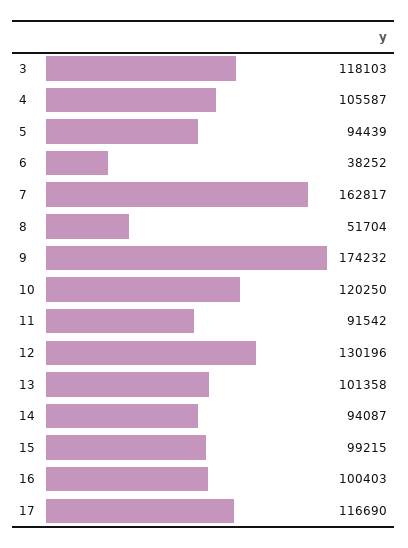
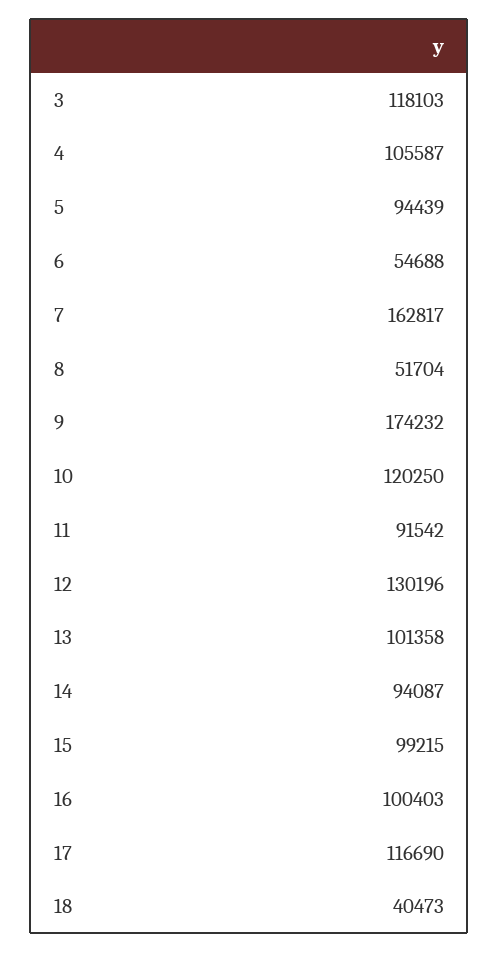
  {
    "3": 118103,
    "4": 105587,
    "5": 94439,
-   "6": 38252,
+   "6": 54688,
    "7": 162817,
    "8": 51704,
    "9": 174232,
    "10": 120250,
    "11": 91542,
    "12": 130196,
    "13": 101358,
    "14": 94087,
    "15": 99215,
    "16": 100403,
-   "17": 116690
+   "17": 116690,
+   "18": 40473
  }

